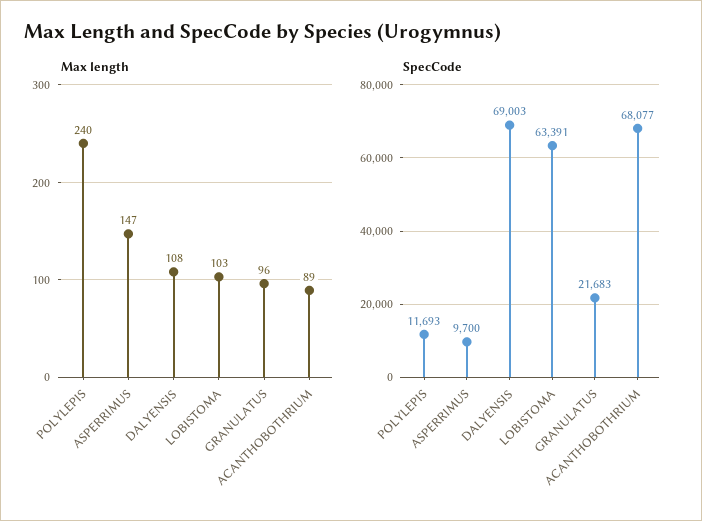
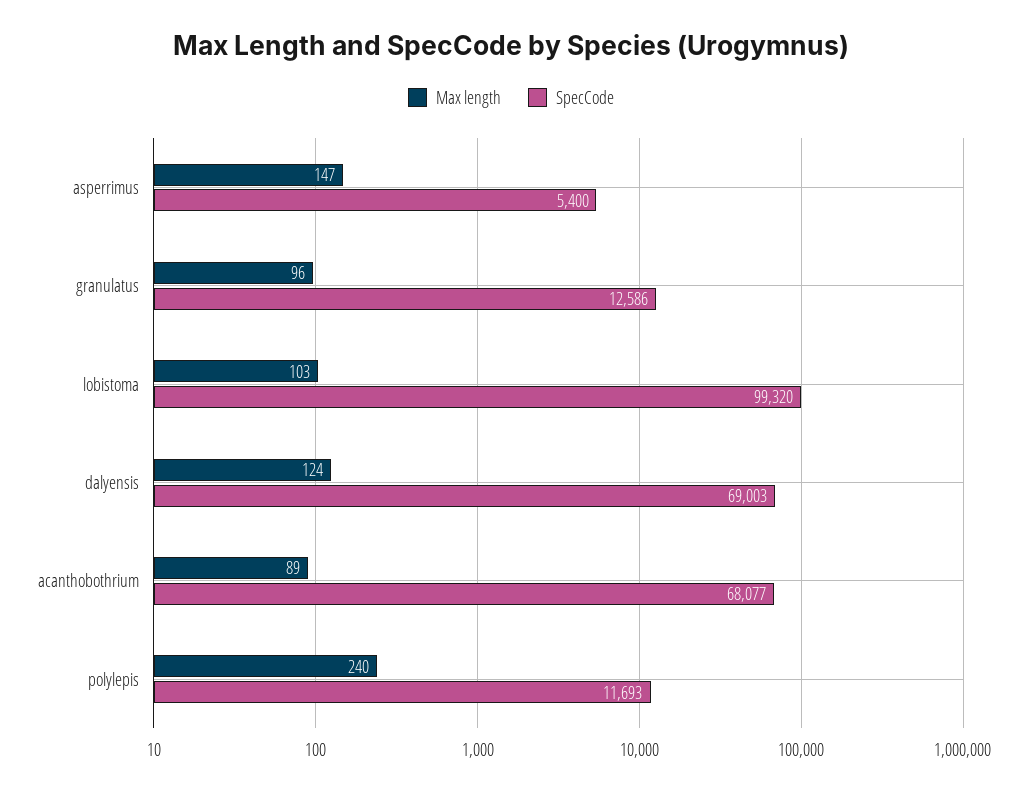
  {
    "Max length": {
      "POLYLEPIS": 240,
      "ASPERRIMUS": 147,
-     "DALYENSIS": 108,
+     "DALYENSIS": 124,
      "LOBISTOMA": 103,
      "GRANULATUS": 96,
      "ACANTHOBOTHRIUM": 89
    },
    "SpecCode": {
      "POLYLEPIS": 11693,
-     "ASPERRIMUS": 9700,
+     "ASPERRIMUS": 5400,
      "DALYENSIS": 69003,
-     "LOBISTOMA": 63391,
+     "LOBISTOMA": 99320,
-     "GRANULATUS": 21683,
+     "GRANULATUS": 12586,
      "ACANTHOBOTHRIUM": 68077
    }
  }

